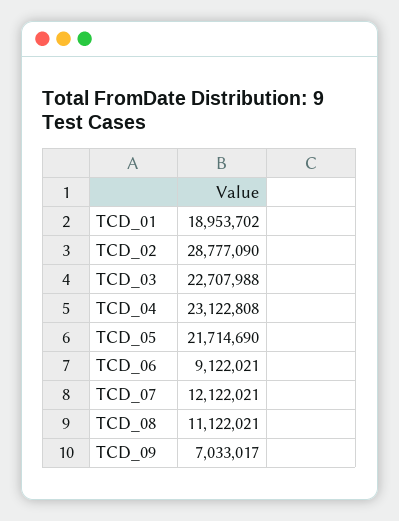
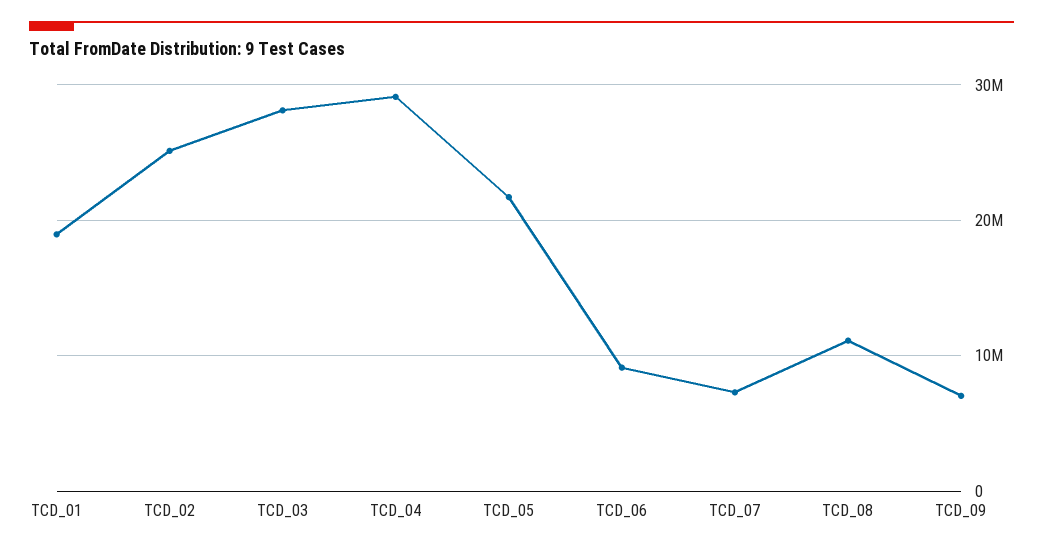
  {
    "TCD_01": 18953702,
-   "TCD_02": 28777090,
+   "TCD_02": 25000000,
-   "TCD_03": 22707988,
+   "TCD_03": 28000000,
-   "TCD_04": 23122808,
+   "TCD_04": 29000000,
    "TCD_05": 21714690,
    "TCD_06": 9122021,
-   "TCD_07": 12122021,
+   "TCD_07": 7000000,
    "TCD_08": 11122021,
    "TCD_09": 7033017
  }

